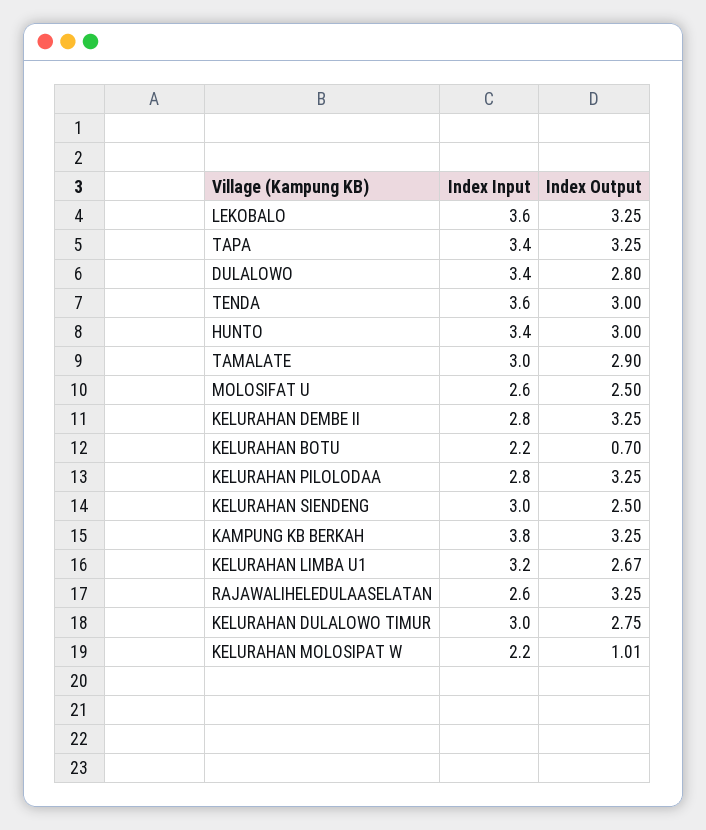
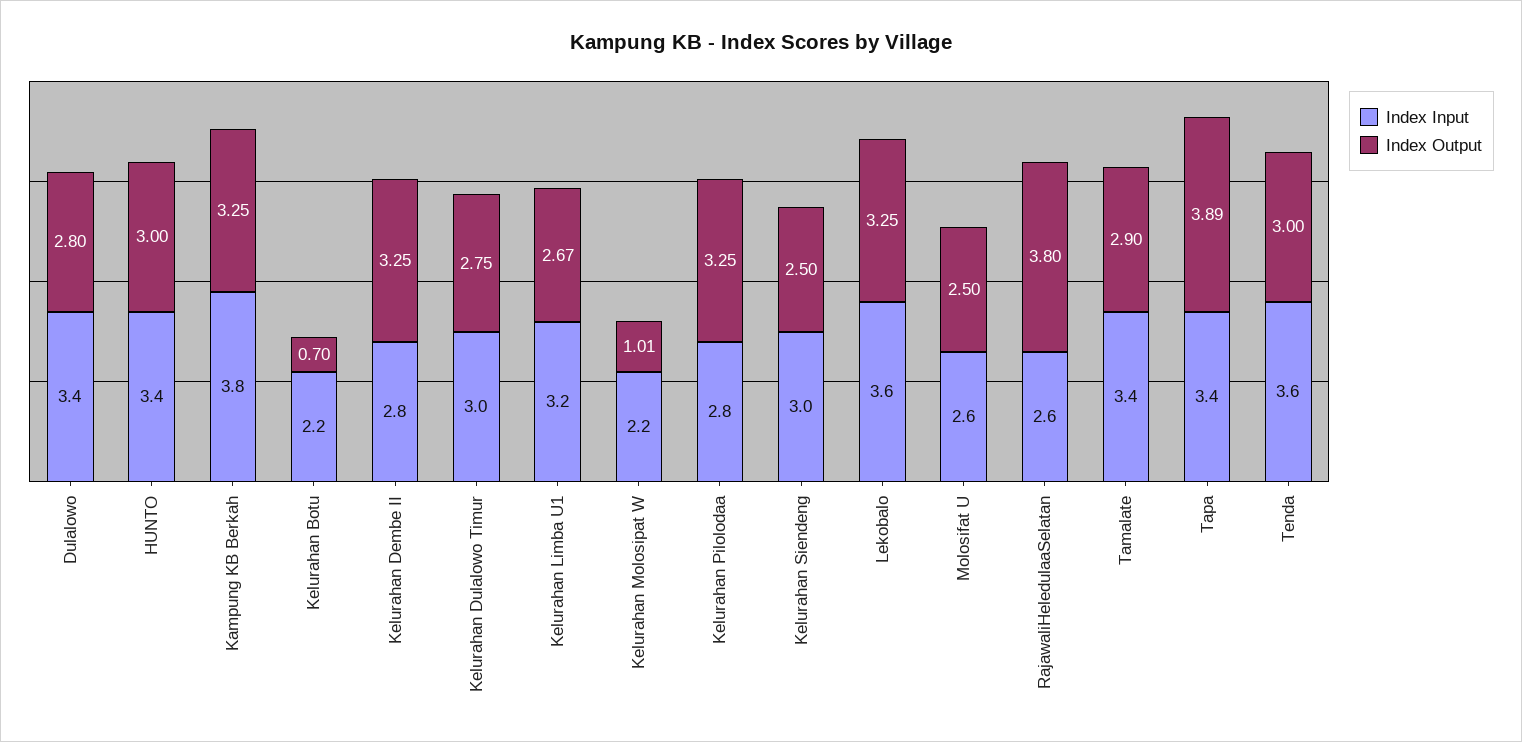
  {
    "Index Input": {
      "LEKOBALO": 3.6,
      "TAPA": 3.4,
      "DULALOWO": 3.4,
      "TENDA": 3.6,
      "HUNTO": 3.4,
-     "TAMALATE": 3,
+     "TAMALATE": 3.4,
      "MOLOSIFAT U": 2.6,
      "KELURAHAN DEMBE II": 2.8,
      "KELURAHAN BOTU": 2.2,
      "KELURAHAN PILOLODAA": 2.8,
      "KELURAHAN SIENDENG": 3,
      "KAMPUNG KB BERKAH": 3.8,
      "KELURAHAN LIMBA U1": 3.2,
      "RAJAWALIHELEDULAASELATAN": 2.6,
      "KELURAHAN DULALOWO TIMUR": 3,
      "KELURAHAN MOLOSIPAT W": 2.2
    },
    "Index Output": {
      "LEKOBALO": 3.25,
-     "TAPA": 3.25,
+     "TAPA": 3.89,
      "DULALOWO": 2.8,
      "TENDA": 3,
      "HUNTO": 3,
      "TAMALATE": 2.9,
      "MOLOSIFAT U": 2.5,
      "KELURAHAN DEMBE II": 3.25,
      "KELURAHAN BOTU": 0.7,
      "KELURAHAN PILOLODAA": 3.25,
      "KELURAHAN SIENDENG": 2.5,
      "KAMPUNG KB BERKAH": 3.25,
      "KELURAHAN LIMBA U1": 2.67,
-     "RAJAWALIHELEDULAASELATAN": 3.25,
+     "RAJAWALIHELEDULAASELATAN": 3.8,
      "KELURAHAN DULALOWO TIMUR": 2.75,
      "KELURAHAN MOLOSIPAT W": 1.01
    }
  }

